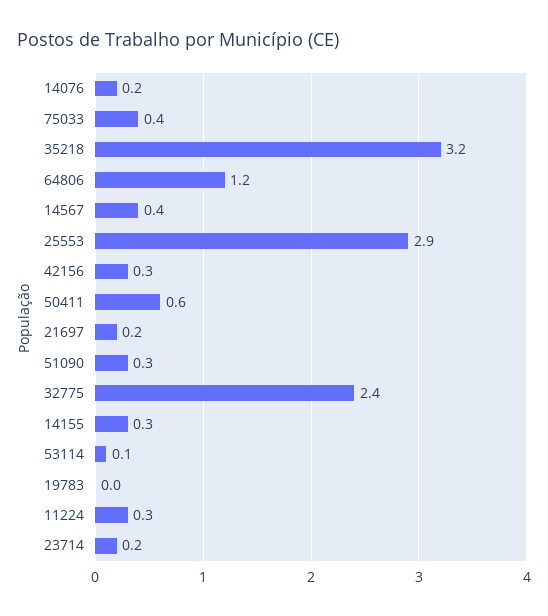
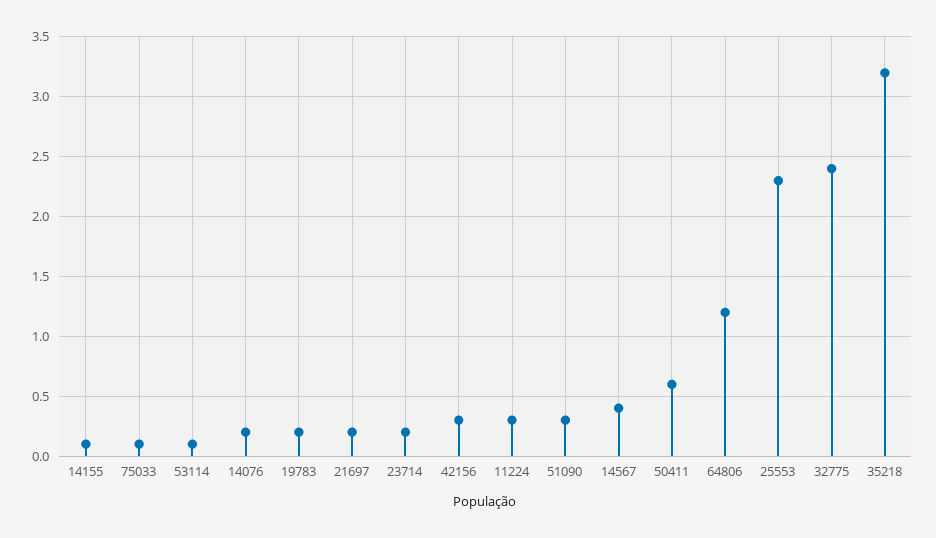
  {
    "14076": 0.2,
-   "75033": 0.4,
+   "75033": 0.1,
    "35218": 3.2,
    "64806": 1.2,
    "14567": 0.4,
-   "25553": 2.9,
+   "25553": 2.3,
    "42156": 0.3,
    "50411": 0.6,
    "21697": 0.2,
    "51090": 0.3,
    "32775": 2.4,
-   "14155": 0.3,
+   "14155": 0.1,
    "53114": 0.1,
-   "19783": 0,
+   "19783": 0.2,
    "11224": 0.3,
    "23714": 0.2
  }

